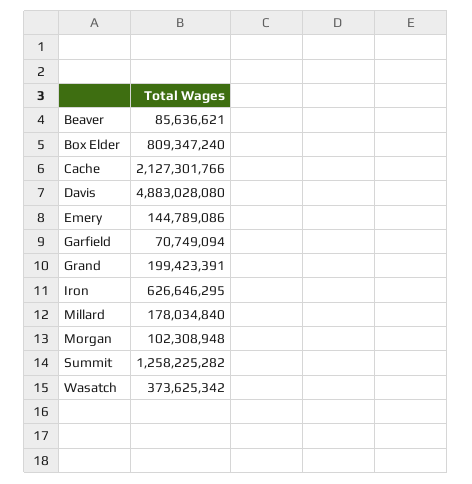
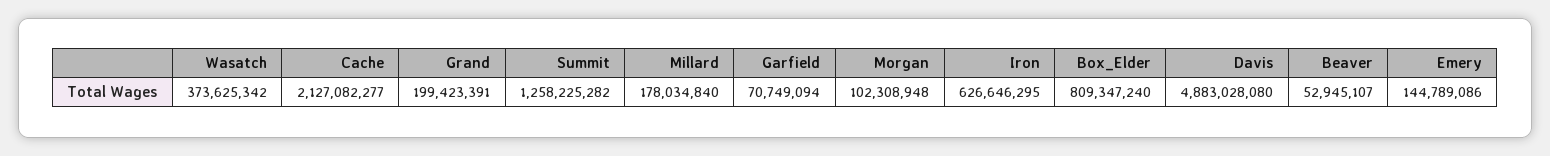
  {
-   "Beaver": 85636621,
+   "Beaver": 52945107,
    "Box Elder": 809347240,
-   "Cache": 2127301766,
+   "Cache": 2127082277,
    "Davis": 4883028080,
    "Emery": 144789086,
    "Garfield": 70749094,
    "Grand": 199423391,
    "Iron": 626646295,
    "Millard": 178034840,
    "Morgan": 102308948,
    "Summit": 1258225282,
    "Wasatch": 373625342
  }

